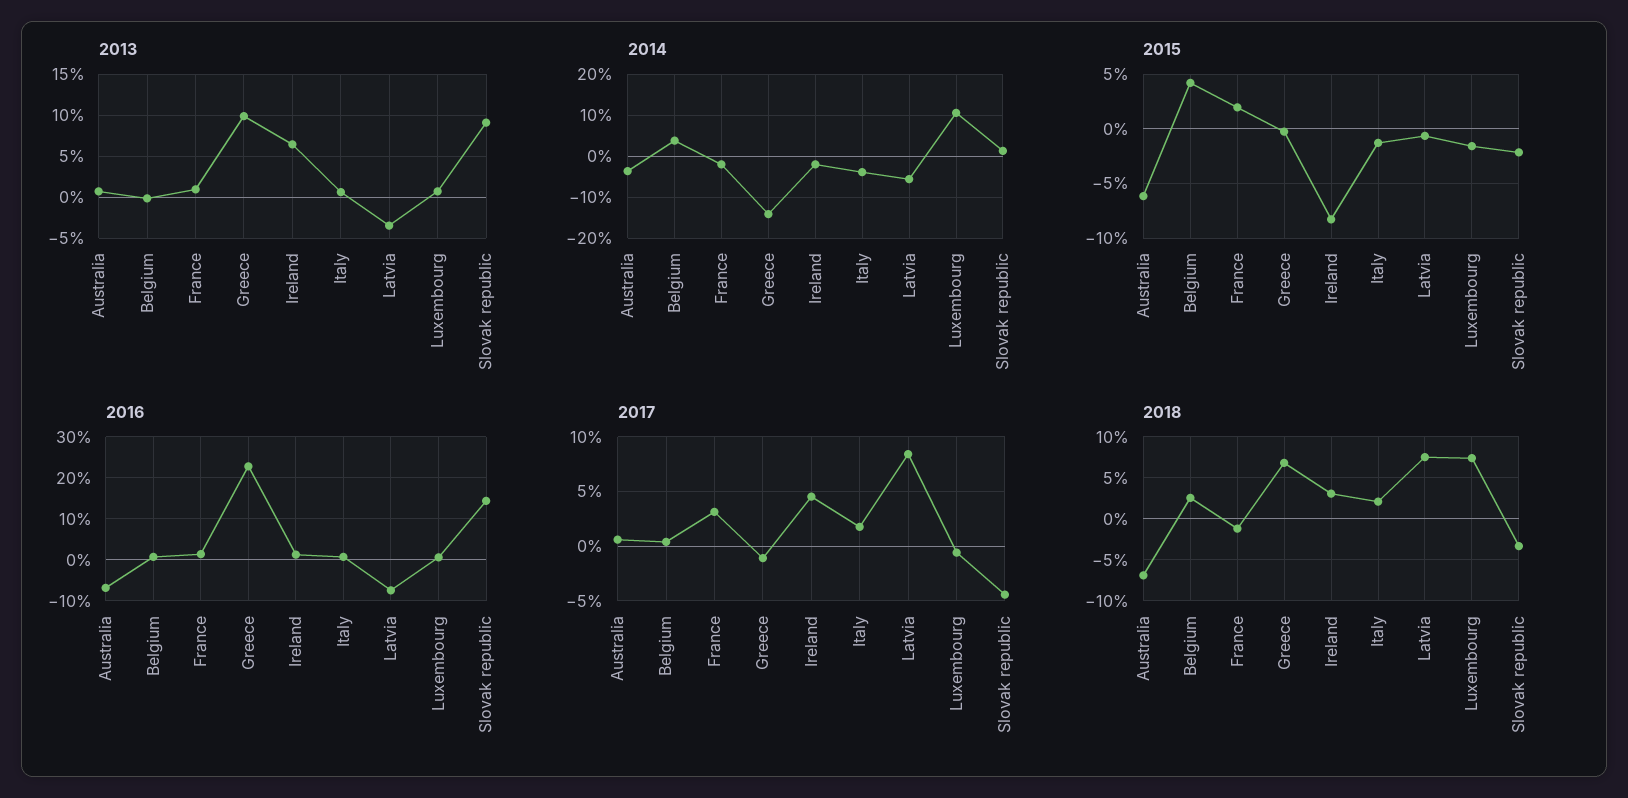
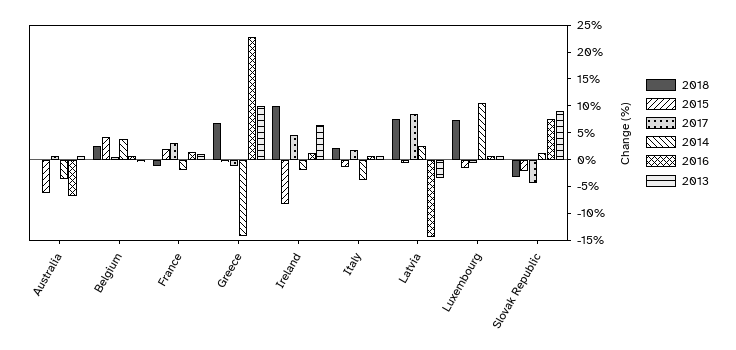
  {
    "2013": {
      "Australia": 1,
      "Belgium": 0,
      "France": 1,
      "Greece": 10,
      "Ireland": 6,
      "Italy": 1,
      "Latvia": -3,
      "Luxembourg": 1,
      "Slovak republic": 9
    },
    "2014": {
      "Australia": -4,
      "Belgium": 4,
      "France": -2,
      "Greece": -14,
      "Ireland": -2,
      "Italy": -4,
-     "Latvia": -6,
+     "Latvia": 2.5,
      "Luxembourg": 10,
      "Slovak republic": 2
    },
    "2015": {
      "Australia": -6,
      "Belgium": 4,
      "France": 2,
      "Greece": 0,
      "Ireland": -8,
      "Italy": -1,
      "Latvia": -1,
      "Luxembourg": -2,
      "Slovak republic": -2
    },
    "2016": {
      "Australia": -6,
      "Belgium": 0,
      "France": 2,
      "Greece": 22,
      "Ireland": 2,
      "Italy": 0,
-     "Latvia": -8,
+     "Latvia": -15,
      "Luxembourg": 0,
-     "Slovak republic": 14
+     "Slovak republic": 7.5
    },
    "2017": {
      "Australia": 1,
      "Belgium": 0,
      "France": 3,
      "Greece": -1,
      "Ireland": 5,
      "Italy": 2,
      "Latvia": 8,
      "Luxembourg": -1,
      "Slovak republic": -4
    },
    "2018": {
-     "Australia": -7,
+     "Australia": 0,
      "Belgium": 3,
      "France": -1,
      "Greece": 7,
-     "Ireland": 3,
+     "Ireland": 10,
      "Italy": 2,
      "Latvia": 8,
      "Luxembourg": 7,
      "Slovak republic": -3
    }
  }

